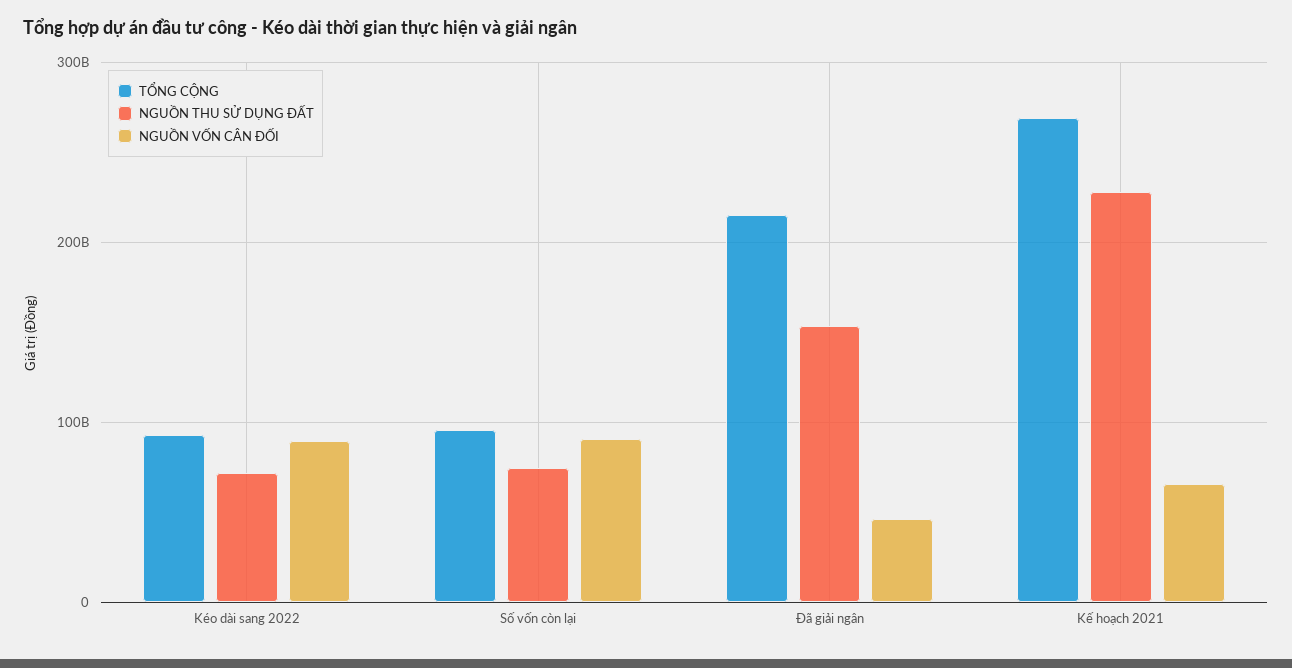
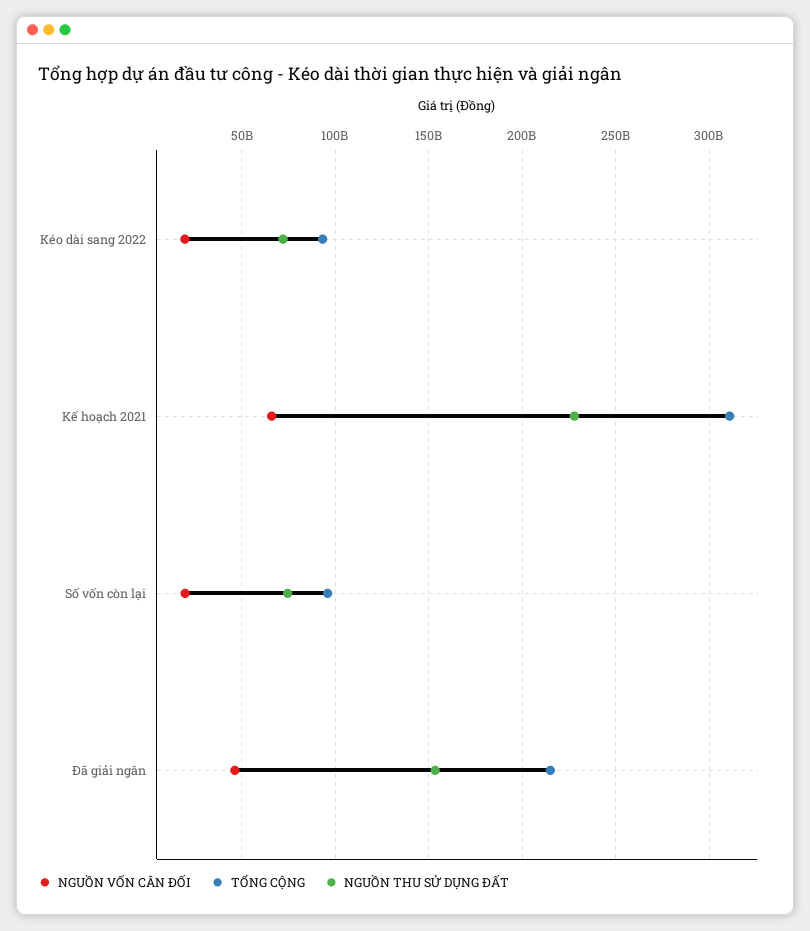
  {
    "TỔNG CỘNG": {
      "Kéo dài sang 2022": 95000000000,
      "Số vốn còn lại": 95000000000,
      "Đã giải ngân": 215000000000,
-     "Kế hoạch 2021": 270000000000
+     "Kế hoạch 2021": 310000000000
    },
    "NGUỒN THU SỬ DỤNG ĐẤT": {
      "Kéo dài sang 2022": 70000000000,
      "Số vốn còn lại": 75000000000,
      "Đã giải ngân": 155000000000,
      "Kế hoạch 2021": 230000000000
    },
    "NGUỒN VỐN CÂN ĐỐI": {
-     "Kéo dài sang 2022": 90000000000,
+     "Kéo dài sang 2022": 20000000000,
-     "Số vốn còn lại": 90000000000,
+     "Số vốn còn lại": 20000000000,
      "Đã giải ngân": 45000000000,
      "Kế hoạch 2021": 65000000000
    }
  }

